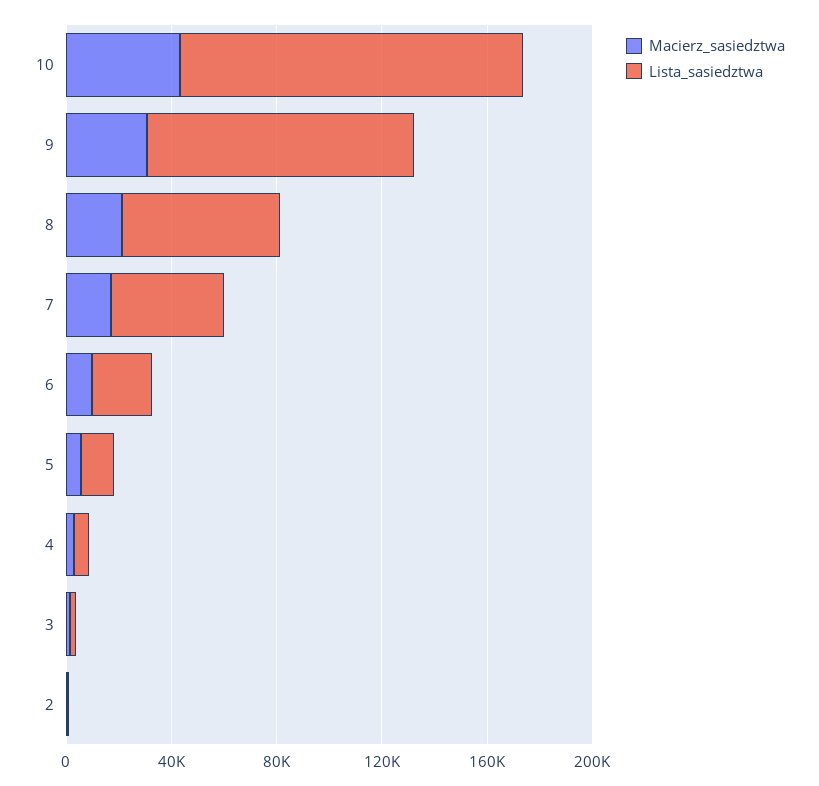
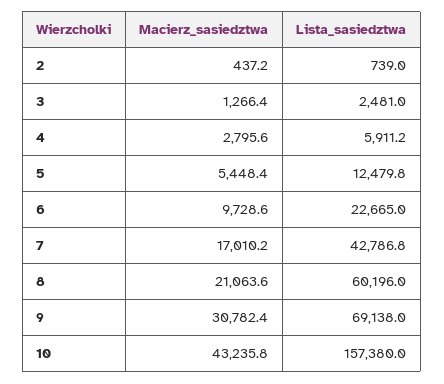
  {
    "Macierz_sasiedztwa": {
      "10": 43235.8,
      "9": 30782.4,
      "8": 21063.6,
      "7": 17010.2,
      "6": 9728.6,
      "5": 5448.4,
      "4": 2795.6,
      "3": 1266.4,
      "2": 437.2
    },
    "Lista_sasiedztwa": {
-     "10": 130000,
+     "10": 157380,
-     "9": 100000,
+     "9": 69138,
      "8": 60196,
      "7": 42786.8,
      "6": 22665,
      "5": 12479.8,
      "4": 5911.2,
      "3": 2481,
      "2": 739
    }
  }

